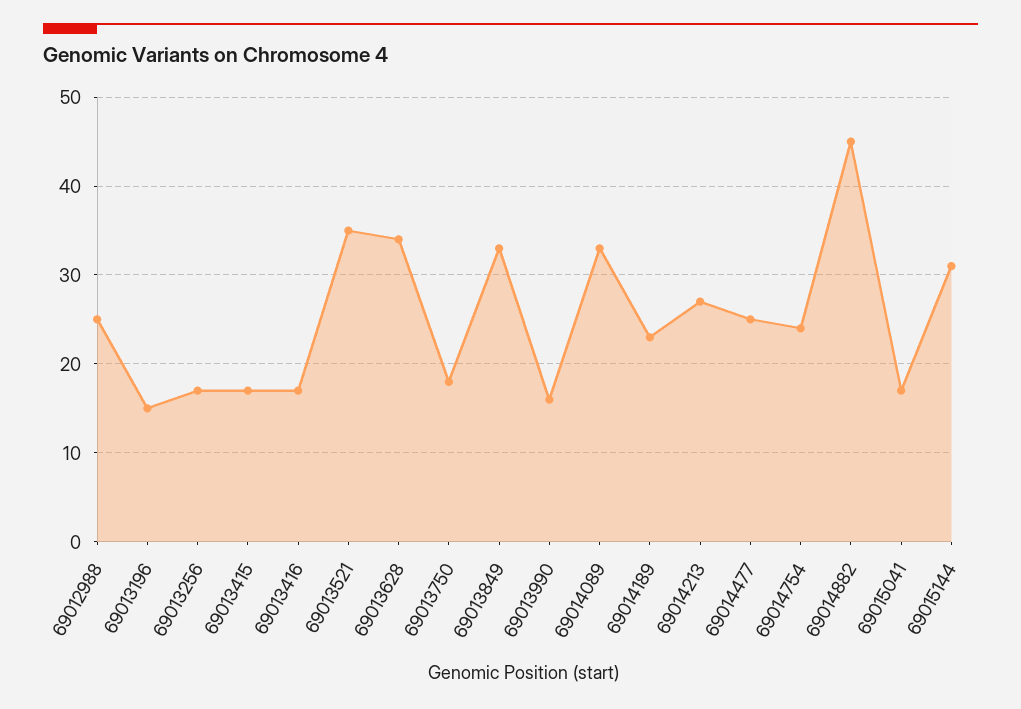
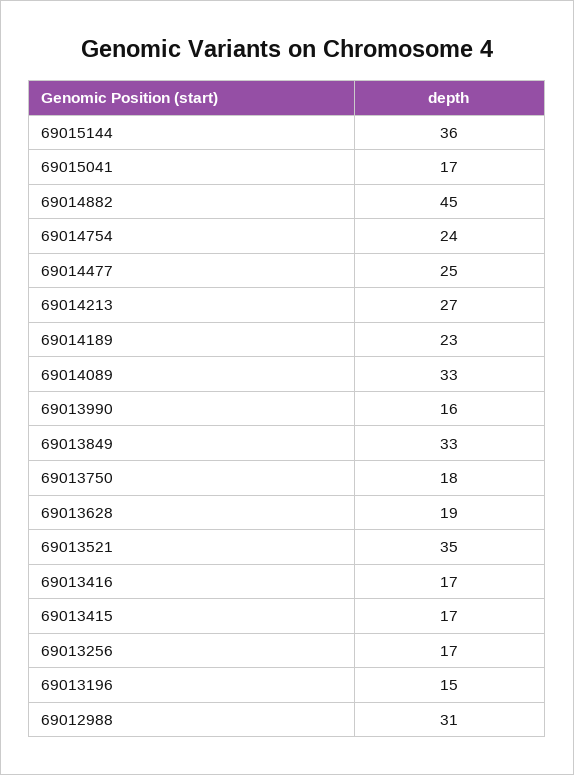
  {
-   "69012988": 25,
+   "69012988": 31,
    "69013196": 15,
    "69013256": 17,
    "69013415": 17,
    "69013416": 17,
    "69013521": 35,
-   "69013628": 34,
+   "69013628": 19,
    "69013750": 18,
    "69013849": 33,
    "69013990": 16,
    "69014089": 33,
    "69014189": 23,
    "69014213": 27,
    "69014477": 25,
    "69014754": 24,
    "69014882": 45,
    "69015041": 17,
-   "69015144": 31
+   "69015144": 36
  }

